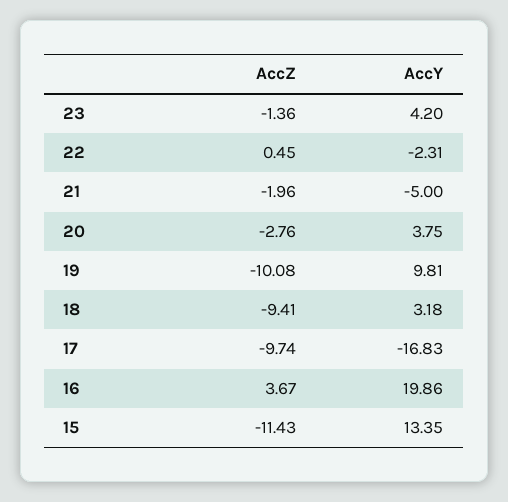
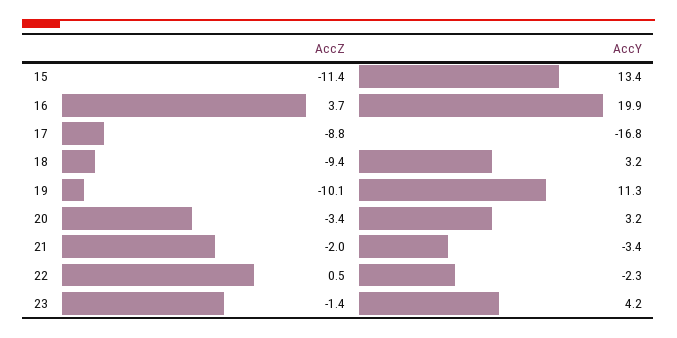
  {
    "AccZ": {
      "23": -1.36,
      "22": 0.45,
      "21": -1.96,
-     "20": -2.76,
+     "20": -3.4,
      "19": -10.08,
      "18": -9.41,
-     "17": -9.74,
+     "17": -8.8,
      "16": 3.67,
      "15": -11.43
    },
    "AccY": {
      "23": 4.2,
      "22": -2.31,
-     "21": -5,
+     "21": -3.4,
-     "20": 3.75,
+     "20": 3.2,
-     "19": 9.81,
+     "19": 11.3,
      "18": 3.18,
      "17": -16.83,
      "16": 19.86,
      "15": 13.35
    }
  }

